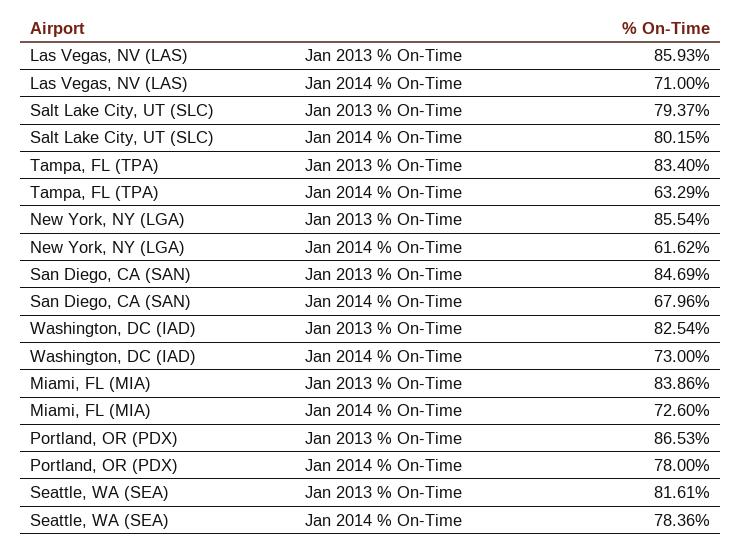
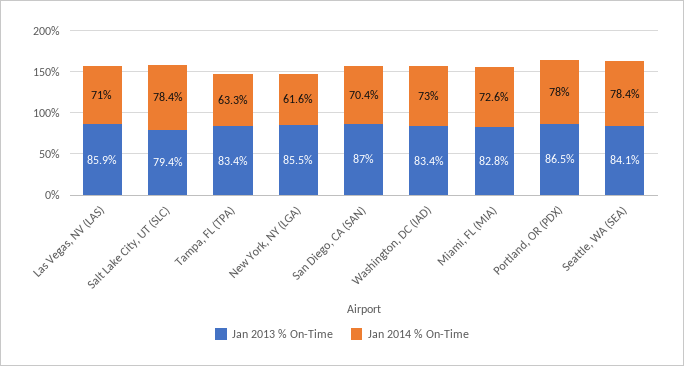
  {
    "Jan 2013 % On-Time": {
      "Las Vegas, NV (LAS)": 85.93,
      "Salt Lake City, UT (SLC)": 79.37,
      "Tampa, FL (TPA)": 83.4,
      "New York, NY (LGA)": 85.54,
-     "San Diego, CA (SAN)": 84.69,
+     "San Diego, CA (SAN)": 87,
-     "Washington, DC (IAD)": 82.54,
+     "Washington, DC (IAD)": 83.4,
-     "Miami, FL (MIA)": 83.86,
+     "Miami, FL (MIA)": 82.8,
      "Portland, OR (PDX)": 86.53,
-     "Seattle, WA (SEA)": 81.61
+     "Seattle, WA (SEA)": 84.1
    },
    "Jan 2014 % On-Time": {
      "Las Vegas, NV (LAS)": 71,
-     "Salt Lake City, UT (SLC)": 80.15,
+     "Salt Lake City, UT (SLC)": 78.4,
      "Tampa, FL (TPA)": 63.29,
      "New York, NY (LGA)": 61.62,
-     "San Diego, CA (SAN)": 67.96,
+     "San Diego, CA (SAN)": 70.4,
      "Washington, DC (IAD)": 73,
      "Miami, FL (MIA)": 72.6,
      "Portland, OR (PDX)": 78,
      "Seattle, WA (SEA)": 78.36
    }
  }

